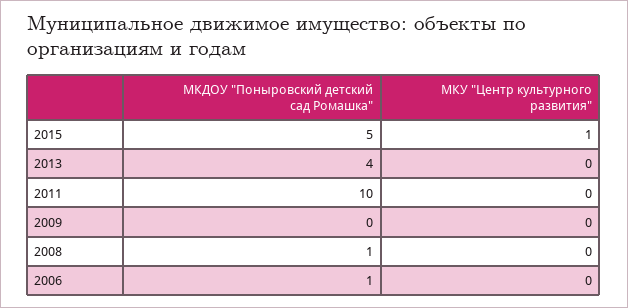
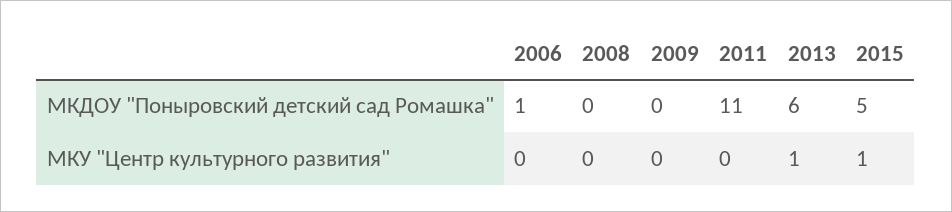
  {
    "МКДОУ \"Поныровский детский сад Ромашка\"": {
      "2015": 5,
-     "2013": 4,
+     "2013": 6,
-     "2011": 10,
+     "2011": 11,
      "2009": 0,
-     "2008": 1,
+     "2008": 0,
      "2006": 1
    },
    "МКУ \"Центр культурного развития\"": {
      "2015": 1,
-     "2013": 0,
+     "2013": 1,
      "2011": 0,
      "2009": 0,
      "2008": 0,
      "2006": 0
    }
  }

